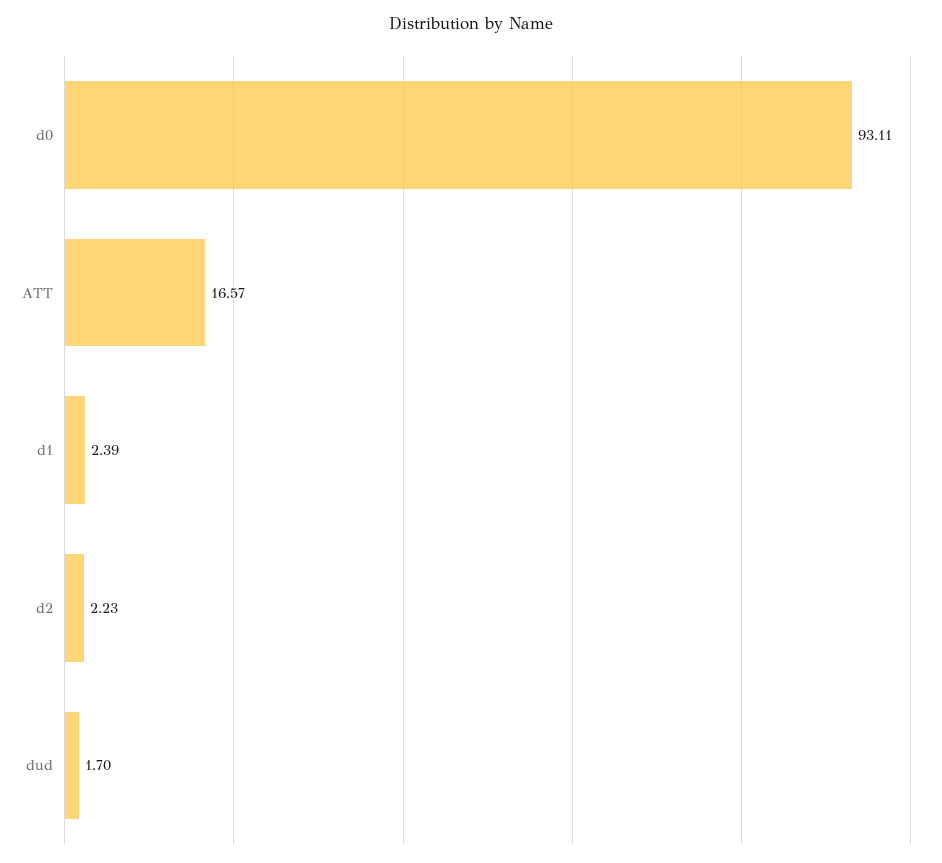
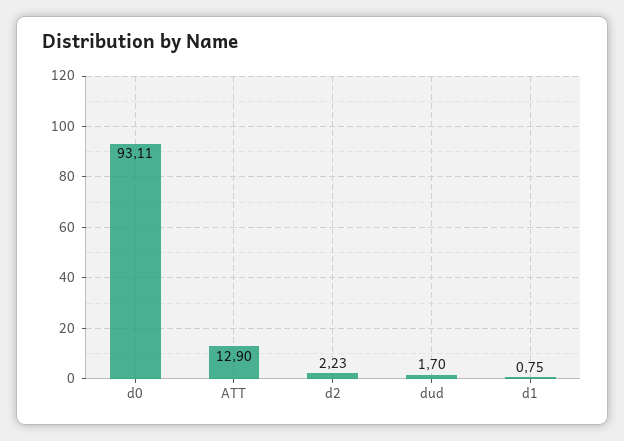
  {
    "d0": 93.11,
-   "ATT": 16.57,
+   "ATT": 12.9,
-   "d1": 2.39,
+   "d1": 0.75,
    "d2": 2.23,
    "dud": 1.7
  }

